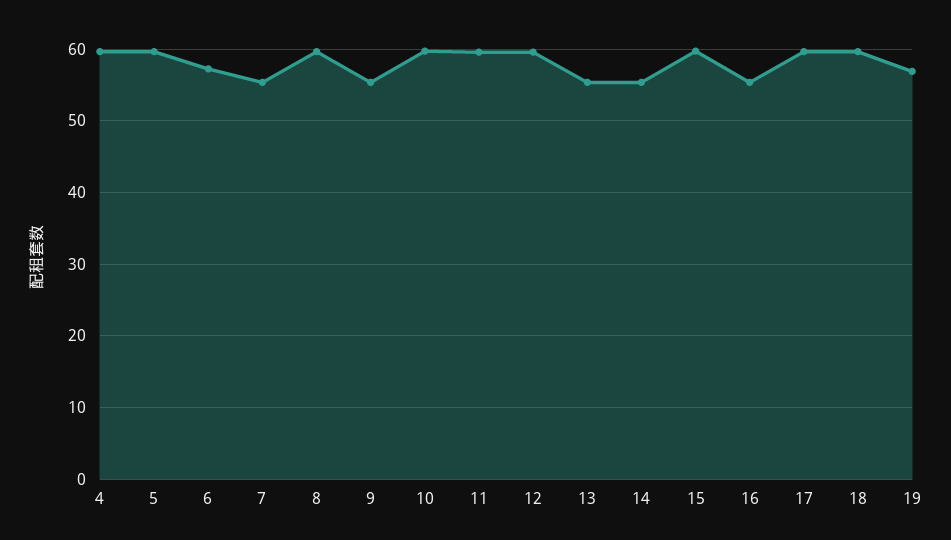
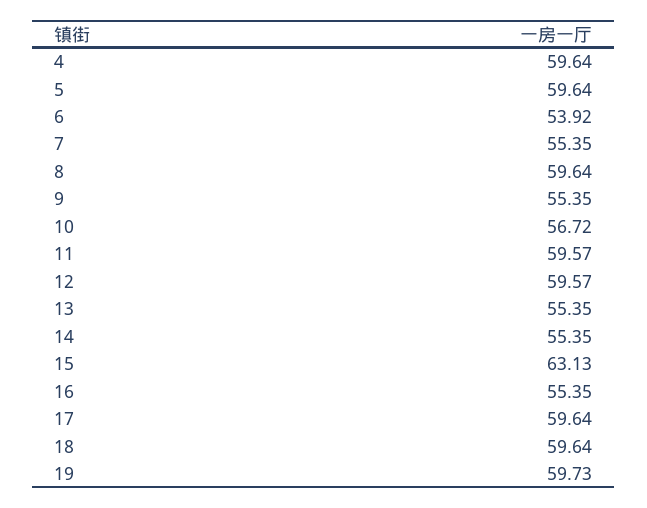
  {
    "4": 59.64,
    "5": 59.64,
-   "6": 57,
+   "6": 53.92,
    "7": 55.35,
    "8": 59.64,
    "9": 55.35,
-   "10": 60,
+   "10": 56.72,
    "11": 59.57,
    "12": 59.57,
    "13": 55.35,
    "14": 55.35,
-   "15": 60,
+   "15": 63.13,
    "16": 55.35,
    "17": 59.64,
    "18": 59.64,
-   "19": 57
+   "19": 59.73
  }

